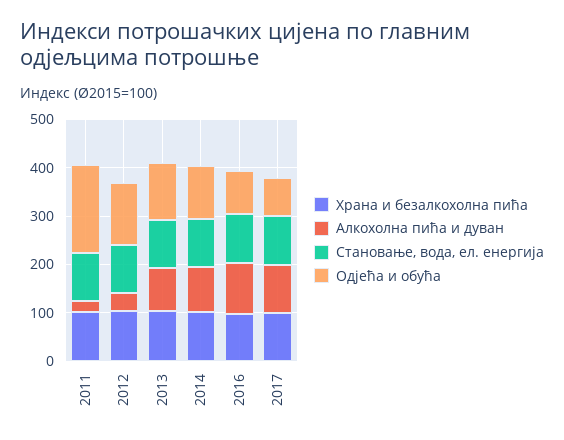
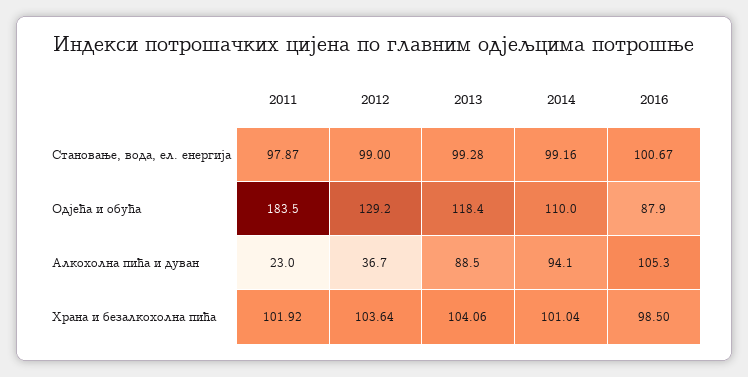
  {
    "Храна и безалкохолна пића": {
      "2011": 101.92,
      "2012": 103.64,
      "2013": 104.06,
      "2014": 101.04,
-     "2016": 98.5,
+     "2016": 98.5
-     "2017": 100
    },
    "Алкохолна пића и дуван": {
      "2011": 23,
      "2012": 36.7,
      "2013": 88.5,
      "2014": 94.1,
-     "2016": 105.3,
+     "2016": 105.3
-     "2017": 100
    },
    "Становање, вода, ел. енергија": {
      "2011": 97.87,
      "2012": 99,
      "2013": 99.28,
      "2014": 99.16,
-     "2016": 100.67,
+     "2016": 100.67
-     "2017": 100
    },
    "Одјећа и обућа": {
      "2011": 183.5,
      "2012": 129.2,
      "2013": 118.4,
      "2014": 110,
-     "2016": 87.9,
+     "2016": 87.9
-     "2017": 80
    }
  }

